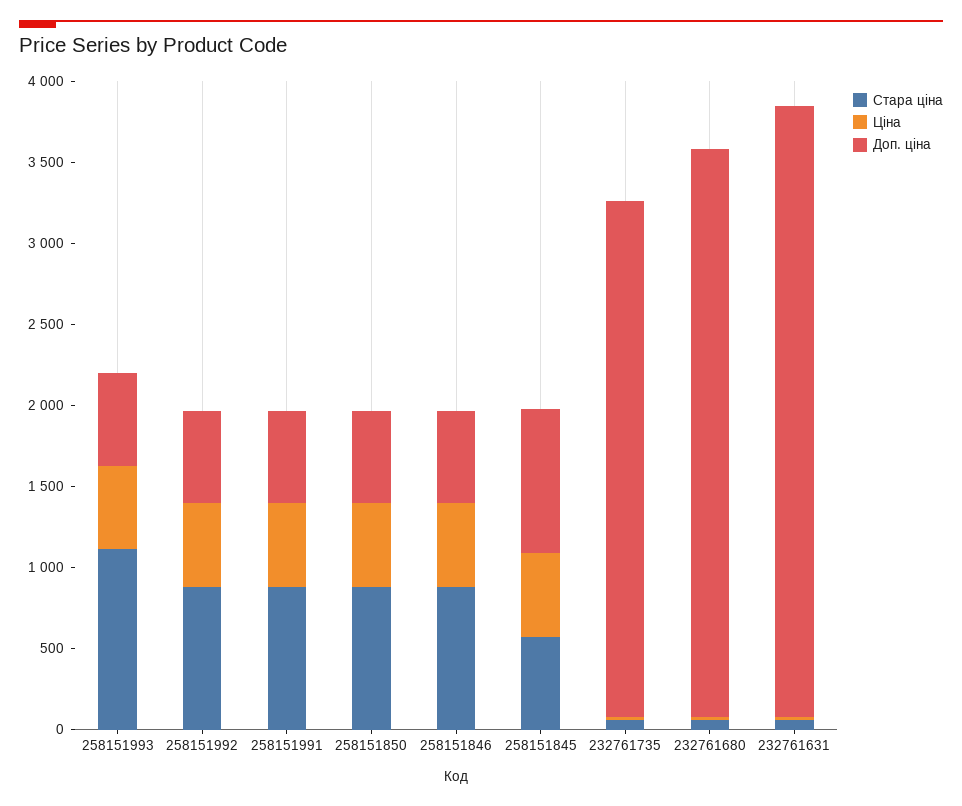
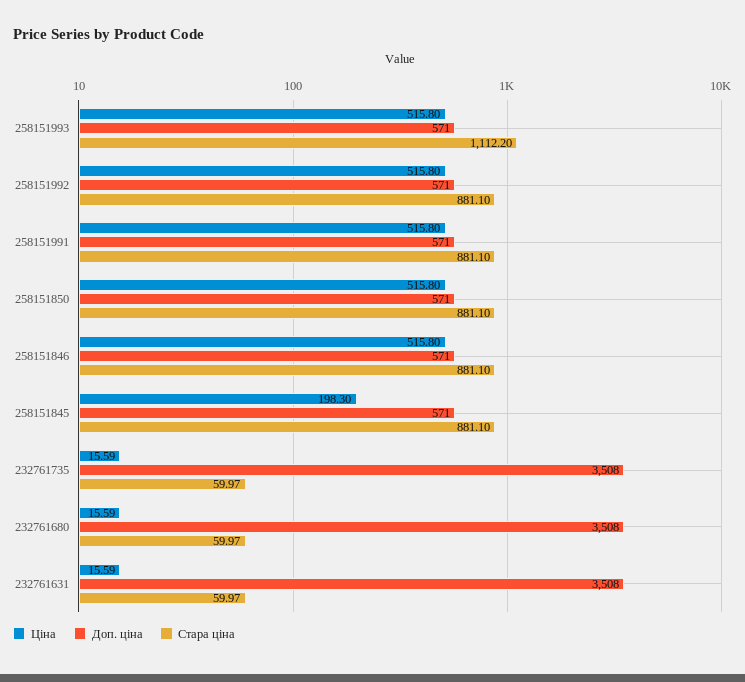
  {
    "Стара ціна": {
      "258151993": 1112.2,
      "258151992": 881.1,
      "258151991": 881.1,
      "258151850": 881.1,
      "258151846": 881.1,
-     "258151845": 600,
+     "258151845": 881.1,
      "232761735": 59.97,
      "232761680": 59.97,
      "232761631": 59.97
    },
    "Ціна": {
      "258151993": 515.8,
      "258151992": 515.8,
      "258151991": 515.8,
      "258151850": 515.8,
      "258151846": 515.8,
-     "258151845": 500,
+     "258151845": 198.3,
      "232761735": 15.59,
      "232761680": 15.59,
      "232761631": 15.59
    },
    "Доп. ціна": {
      "258151993": 571,
      "258151992": 571,
      "258151991": 571,
      "258151850": 571,
      "258151846": 571,
-     "258151845": 900,
+     "258151845": 571,
-     "232761735": 3200,
+     "232761735": 3508,
      "232761680": 3508,
-     "232761631": 3800
+     "232761631": 3508
    }
  }

